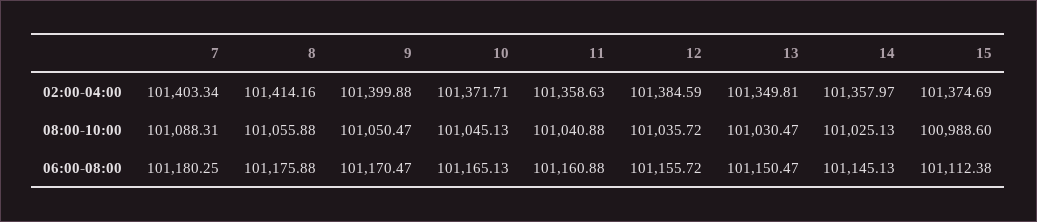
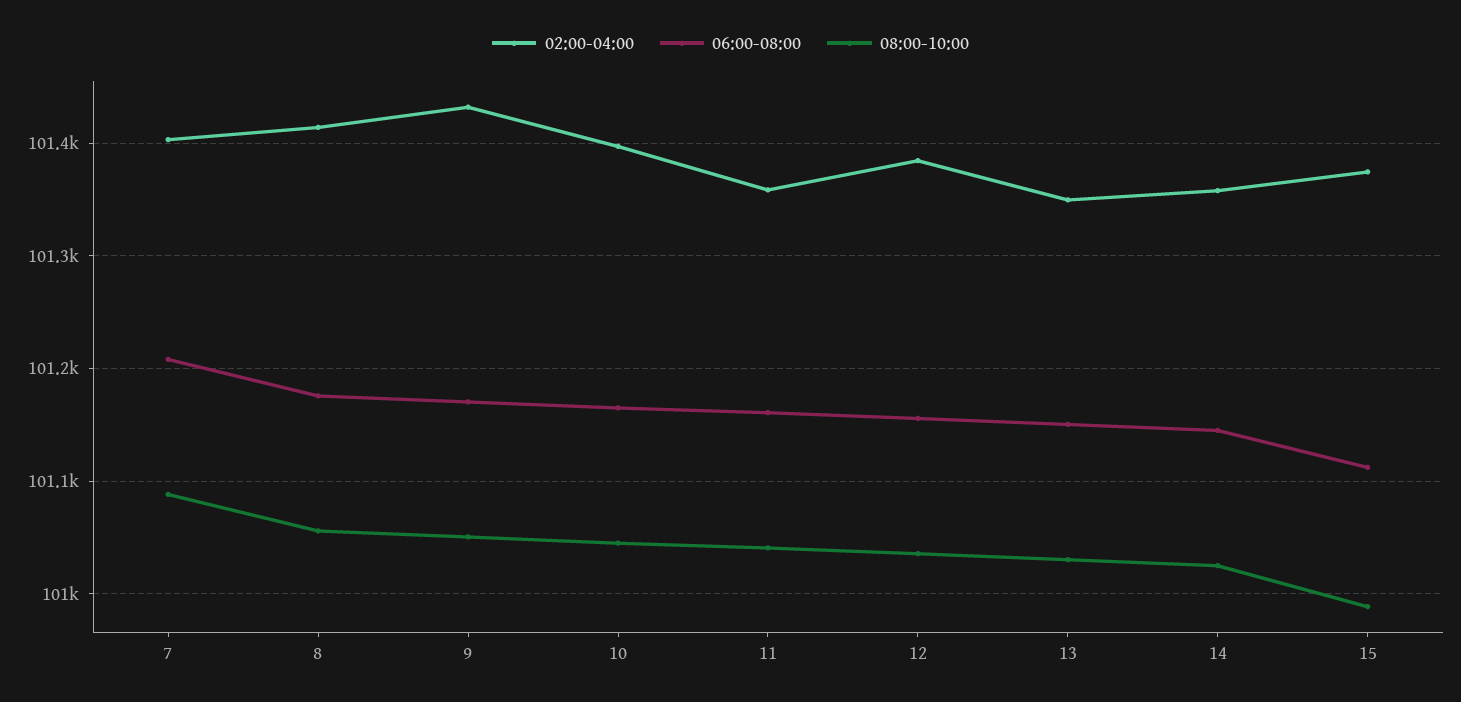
  {
    "02:00-04:00": {
      "7": 101403.34,
      "8": 101414.16,
-     "9": 101399.88,
+     "9": 101430,
-     "10": 101371.71,
+     "10": 101400,
      "11": 101358.63,
      "12": 101384.59,
      "13": 101349.81,
      "14": 101357.97,
      "15": 101374.69
    },
    "08:00-10:00": {
      "7": 101088.31,
      "8": 101055.88,
      "9": 101050.47,
      "10": 101045.13,
      "11": 101040.88,
      "12": 101035.72,
      "13": 101030.47,
      "14": 101025.13,
      "15": 100988.6
    },
    "06:00-08:00": {
-     "7": 101180.25,
+     "7": 101210,
      "8": 101175.88,
      "9": 101170.47,
      "10": 101165.13,
      "11": 101160.88,
      "12": 101155.72,
      "13": 101150.47,
      "14": 101145.13,
      "15": 101112.38
    }
  }

